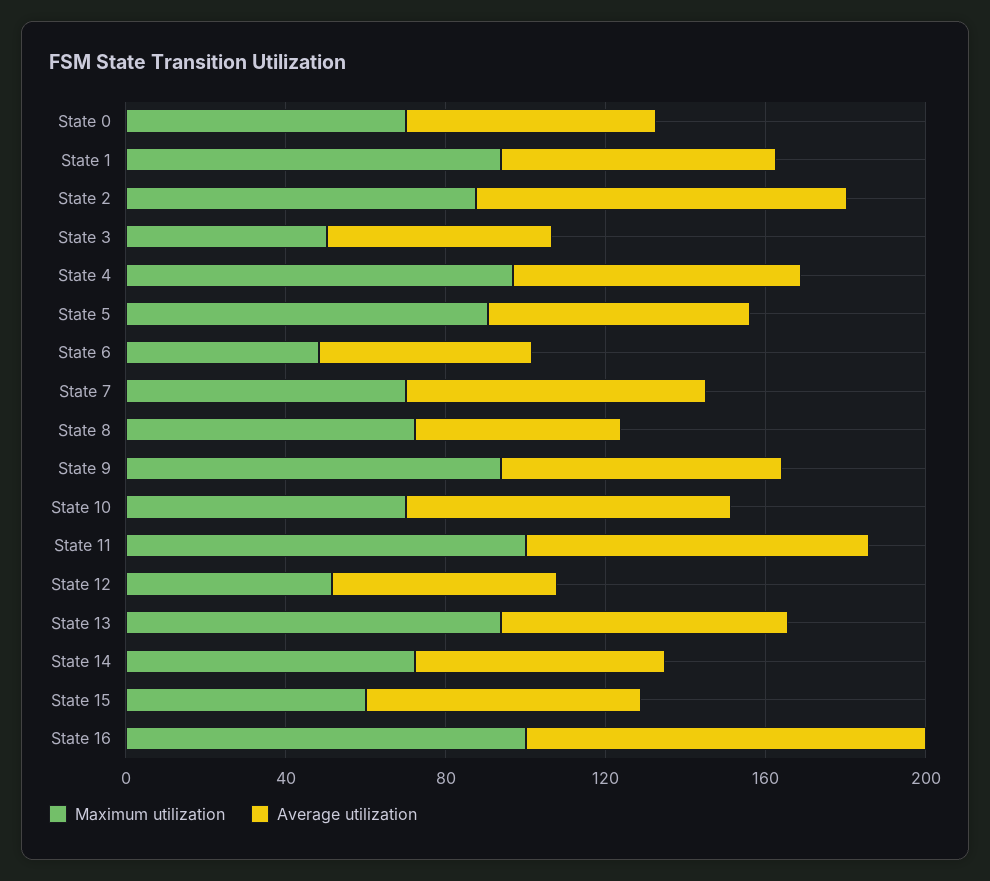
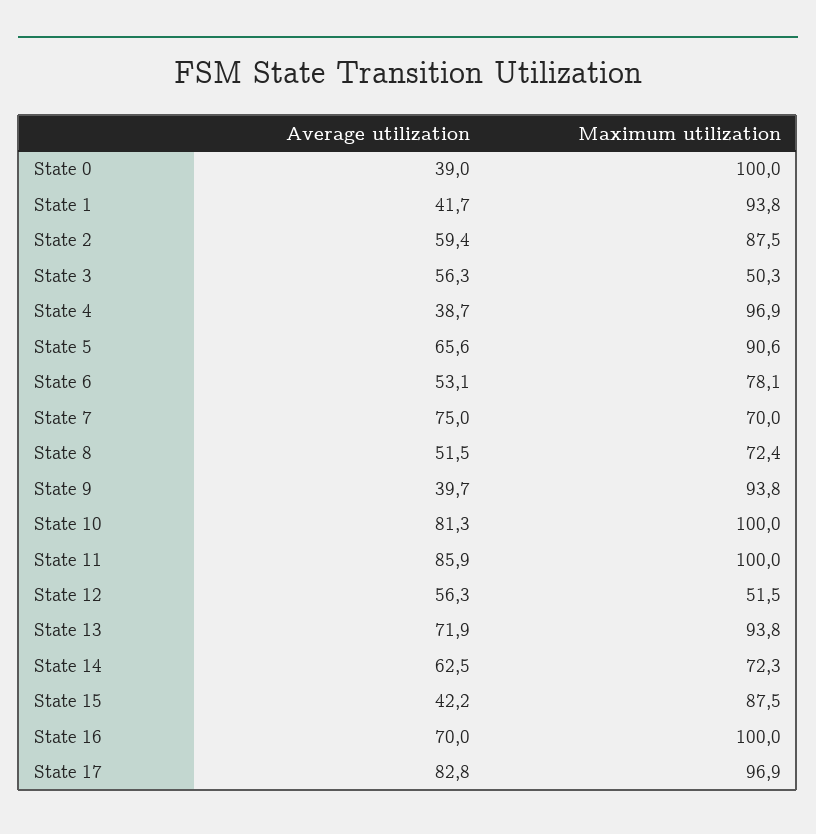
  {
    "Maximum utilization": {
-     "State 0": 70,
+     "State 0": 100,
      "State 1": 93.8,
      "State 2": 87.5,
      "State 3": 50.3,
      "State 4": 96.9,
      "State 5": 90.6,
-     "State 6": 50,
+     "State 6": 78.1,
      "State 7": 70,
      "State 8": 72.4,
      "State 9": 93.8,
-     "State 10": 70,
+     "State 10": 100,
      "State 11": 100,
      "State 12": 51.5,
      "State 13": 93.8,
      "State 14": 72.3,
-     "State 15": 60,
+     "State 15": 87.5,
-     "State 16": 100
+     "State 16": 100,
+     "State 17": 96.9
    },
    "Average utilization": {
-     "State 0": 60,
+     "State 0": 39,
-     "State 1": 70,
+     "State 1": 41.7,
-     "State 2": 90,
+     "State 2": 59.4,
      "State 3": 56.3,
-     "State 4": 70,
+     "State 4": 38.7,
      "State 5": 65.6,
      "State 6": 53.1,
      "State 7": 75,
      "State 8": 51.5,
-     "State 9": 70,
+     "State 9": 39.7,
      "State 10": 81.3,
      "State 11": 85.9,
      "State 12": 56.3,
      "State 13": 71.9,
      "State 14": 62.5,
-     "State 15": 70,
+     "State 15": 42.2,
-     "State 16": 100
+     "State 16": 70,
+     "State 17": 82.8
    }
  }

